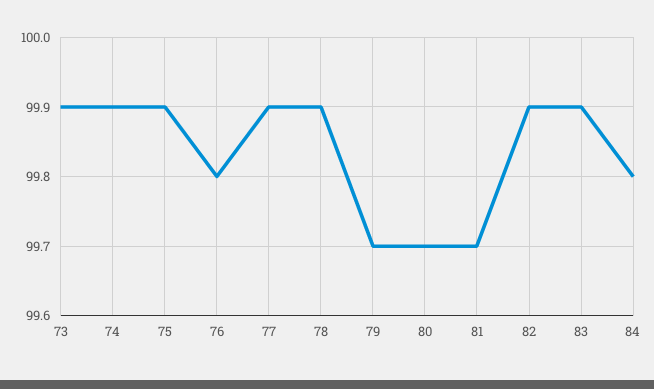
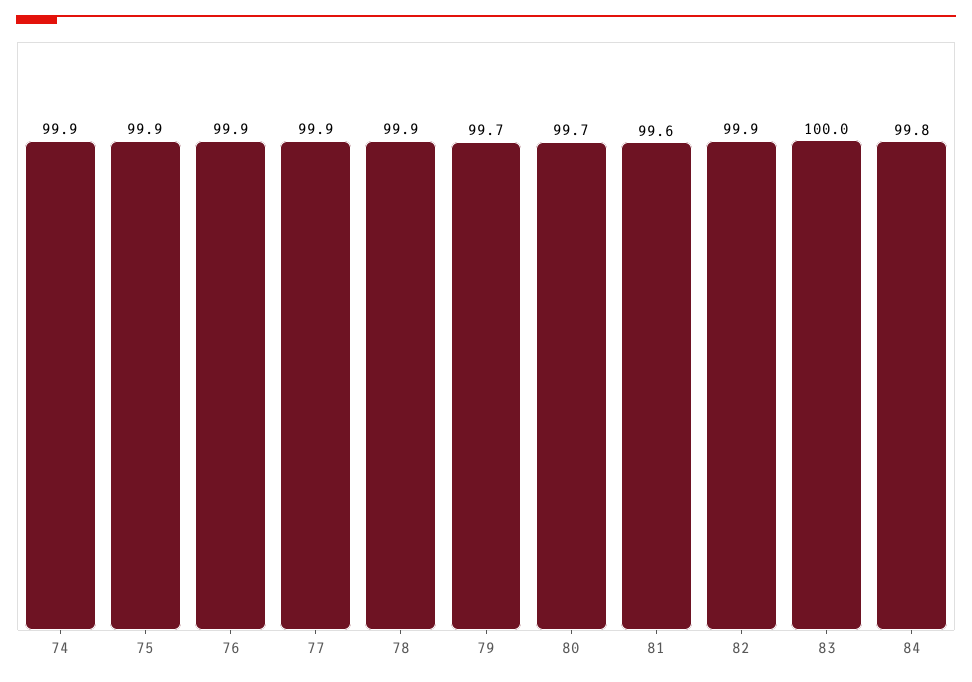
  {
-   "73": 99.9,
    "74": 99.9,
    "75": 99.9,
-   "76": 99.8,
+   "76": 99.9,
    "77": 99.9,
    "78": 99.9,
    "79": 99.7,
    "80": 99.7,
-   "81": 99.7,
+   "81": 99.6,
    "82": 99.9,
-   "83": 99.9,
+   "83": 100,
    "84": 99.8
  }

